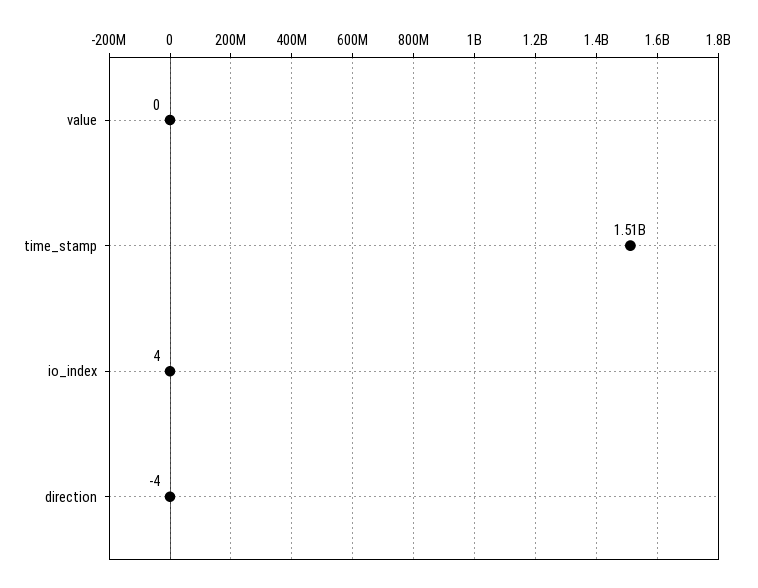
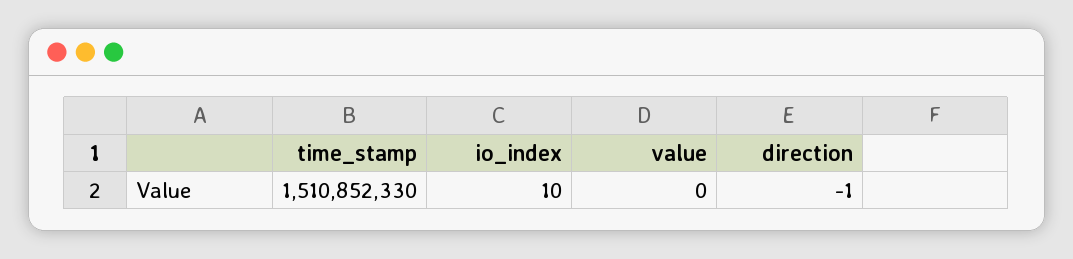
  {
    "value": 0,
    "time_stamp": 1510852330,
-   "io_index": 4,
+   "io_index": 10,
-   "direction": -4
+   "direction": -1
  }

